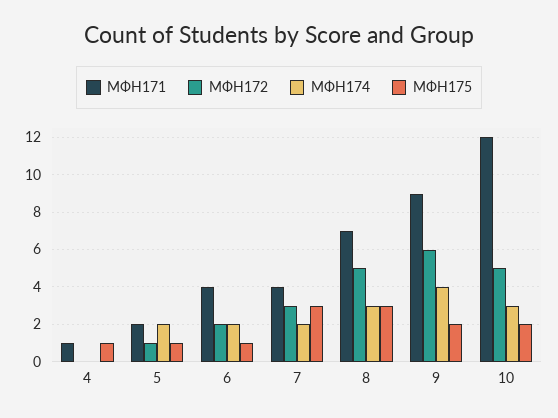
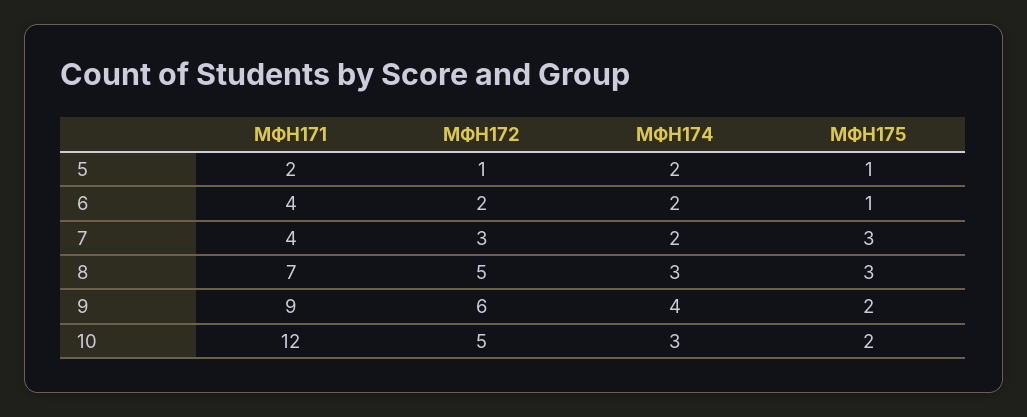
  {
    "МФН171": {
-     "4": 1,
      "5": 2,
      "6": 4,
      "7": 4,
      "8": 7,
      "9": 9,
      "10": 12
    },
    "МФН172": {
-     "4": 0,
      "5": 1,
      "6": 2,
      "7": 3,
      "8": 5,
      "9": 6,
      "10": 5
    },
    "МФН174": {
-     "4": 0,
      "5": 2,
      "6": 2,
      "7": 2,
      "8": 3,
      "9": 4,
      "10": 3
    },
    "МФН175": {
-     "4": 1,
      "5": 1,
      "6": 1,
      "7": 3,
      "8": 3,
      "9": 2,
      "10": 2
    }
  }

